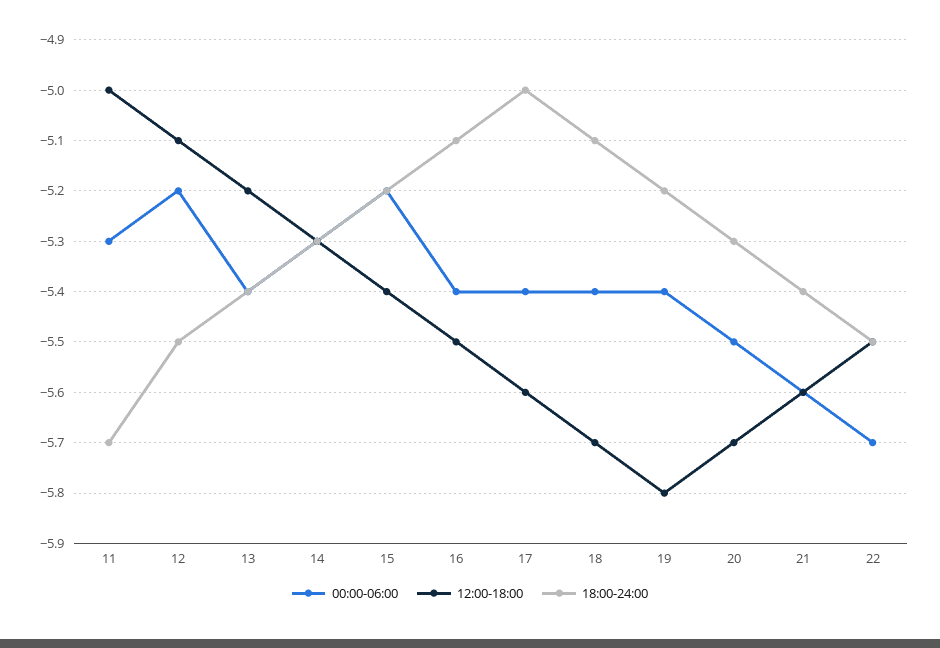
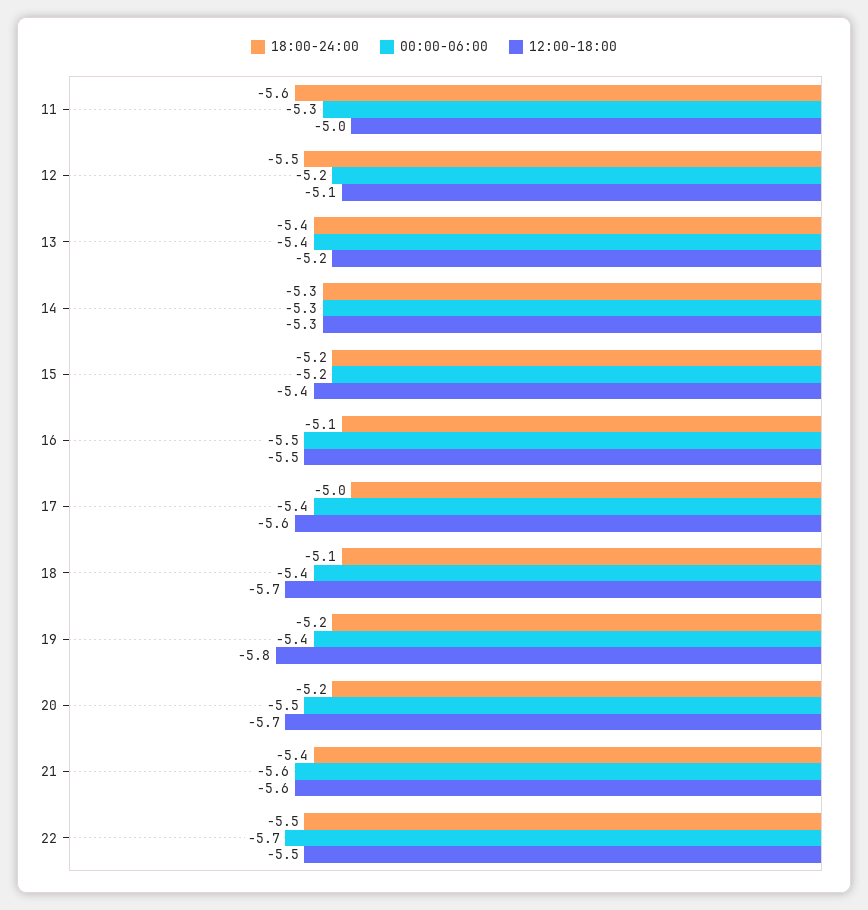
  {
    "00:00-06:00": {
      "11": -5.3,
      "12": -5.2,
      "13": -5.4,
      "14": -5.3,
      "15": -5.2,
-     "16": -5.4,
+     "16": -5.5,
      "17": -5.4,
      "18": -5.4,
      "19": -5.4,
      "20": -5.5,
      "21": -5.6,
      "22": -5.7
    },
    "12:00-18:00": {
      "11": -5,
      "12": -5.1,
      "13": -5.2,
      "14": -5.3,
      "15": -5.4,
      "16": -5.5,
      "17": -5.6,
      "18": -5.7,
      "19": -5.8,
      "20": -5.7,
      "21": -5.6,
      "22": -5.5
    },
    "18:00-24:00": {
-     "11": -5.7,
+     "11": -5.6,
      "12": -5.5,
      "13": -5.4,
      "14": -5.3,
      "15": -5.2,
      "16": -5.1,
      "17": -5,
      "18": -5.1,
      "19": -5.2,
-     "20": -5.3,
+     "20": -5.2,
      "21": -5.4,
      "22": -5.5
    }
  }

